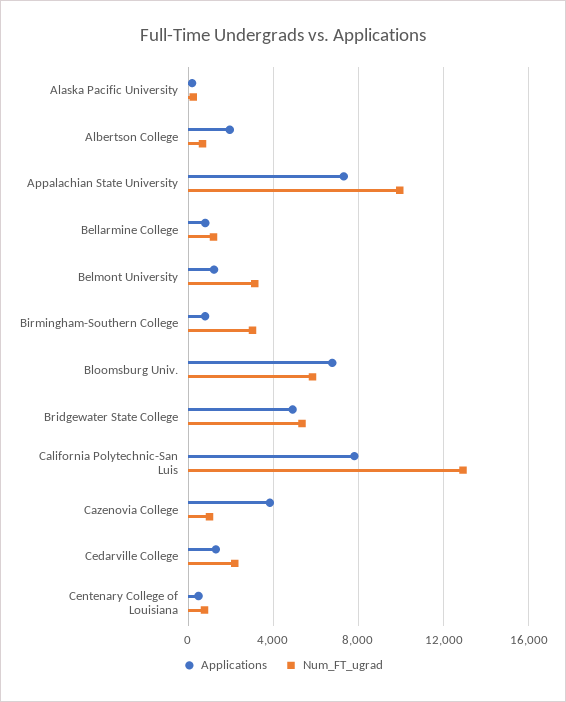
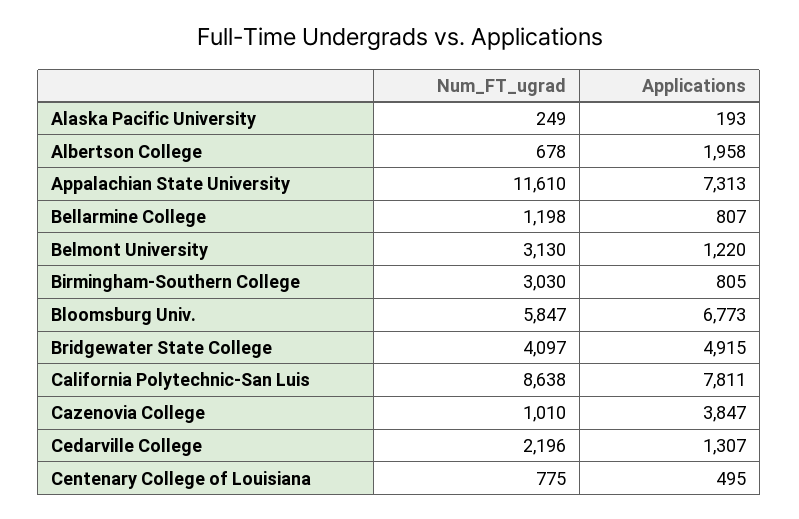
  {
    "Applications": {
      "Alaska Pacific University": 193,
      "Albertson College": 1958,
      "Appalachian State University": 7313,
      "Bellarmine College": 807,
      "Belmont University": 1220,
      "Birmingham-Southern College": 805,
      "Bloomsburg Univ.": 6773,
      "Bridgewater State College": 4915,
      "California Polytechnic-San Luis": 7811,
      "Cazenovia College": 3847,
      "Cedarville College": 1307,
      "Centenary College of Louisiana": 495
    },
    "Num_FT_ugrad": {
      "Alaska Pacific University": 249,
      "Albertson College": 678,
-     "Appalachian State University": 10000,
+     "Appalachian State University": 11610,
      "Bellarmine College": 1198,
      "Belmont University": 3130,
      "Birmingham-Southern College": 3030,
      "Bloomsburg Univ.": 5847,
-     "Bridgewater State College": 5500,
+     "Bridgewater State College": 4097,
-     "California Polytechnic-San Luis": 13000,
+     "California Polytechnic-San Luis": 8638,
      "Cazenovia College": 1010,
      "Cedarville College": 2196,
      "Centenary College of Louisiana": 775
    }
  }

